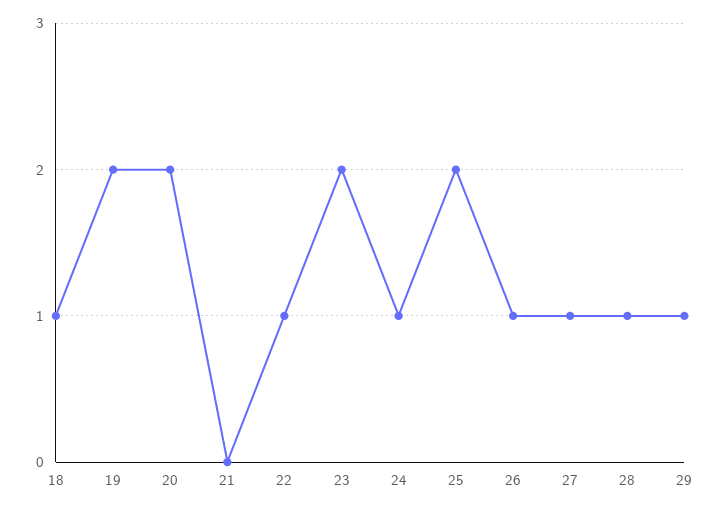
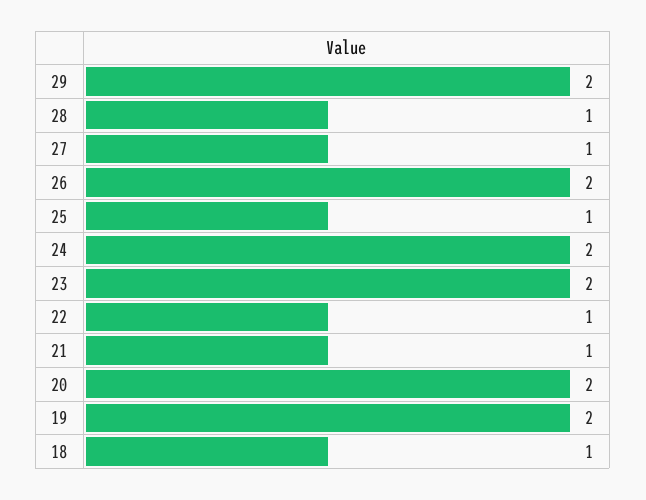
  {
    "18": 1,
    "19": 2,
    "20": 2,
-   "21": 0,
+   "21": 1,
    "22": 1,
    "23": 2,
-   "24": 1,
+   "24": 2,
-   "25": 2,
+   "25": 1,
-   "26": 1,
+   "26": 2,
    "27": 1,
    "28": 1,
-   "29": 1
+   "29": 2
  }

